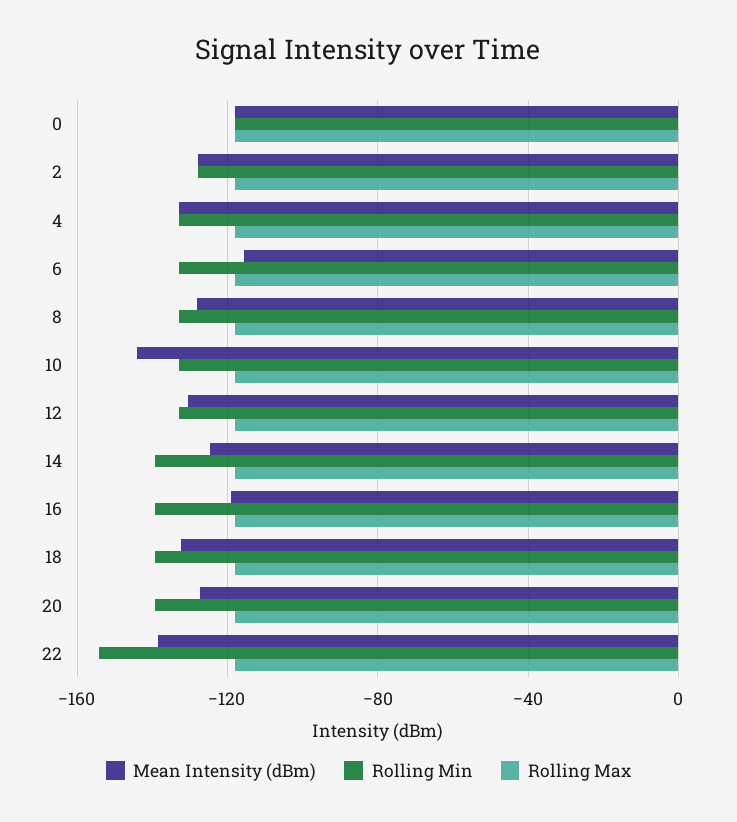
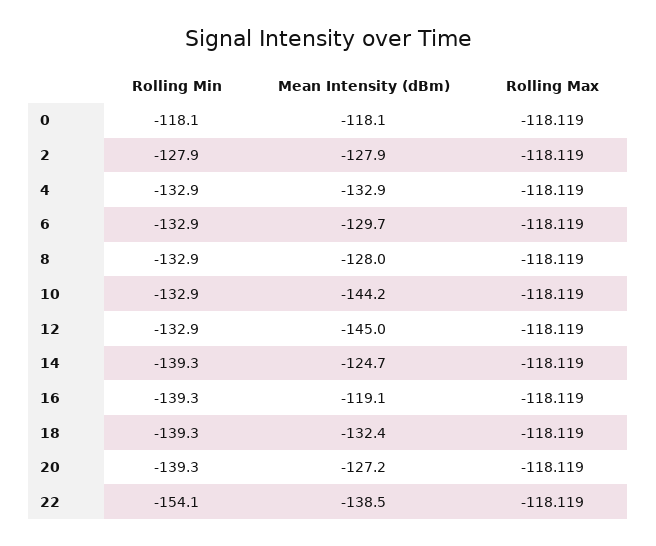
  {
    "Mean Intensity (dBm)": {
      "0": -118.1,
      "2": -127.9,
      "4": -132.9,
-     "6": -115,
+     "6": -129.7,
      "8": -128,
      "10": -144.2,
-     "12": -130,
+     "12": -145,
      "14": -124.7,
      "16": -119.1,
      "18": -132.4,
      "20": -127.2,
      "22": -138.5
    },
    "Rolling Min": {
      "0": -118.1,
      "2": -127.9,
      "4": -132.9,
      "6": -132.9,
      "8": -132.9,
      "10": -132.9,
      "12": -132.9,
      "14": -139.3,
      "16": -139.3,
      "18": -139.3,
      "20": -139.3,
      "22": -154.1
    },
    "Rolling Max": {
      "0": -118.119,
      "2": -118.119,
      "4": -118.119,
      "6": -118.119,
      "8": -118.119,
      "10": -118.119,
      "12": -118.119,
      "14": -118.119,
      "16": -118.119,
      "18": -118.119,
      "20": -118.119,
      "22": -118.119
    }
  }

